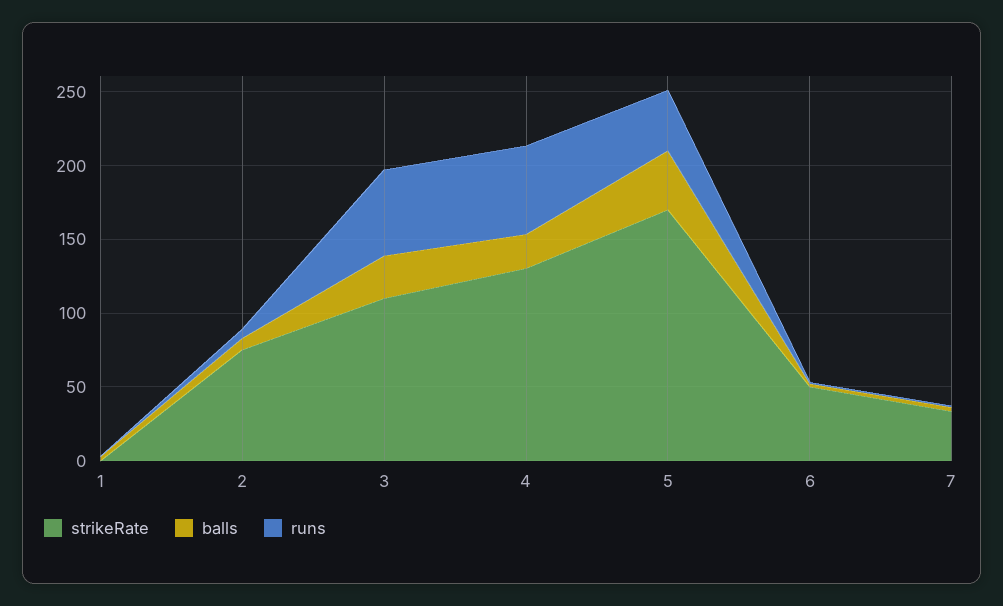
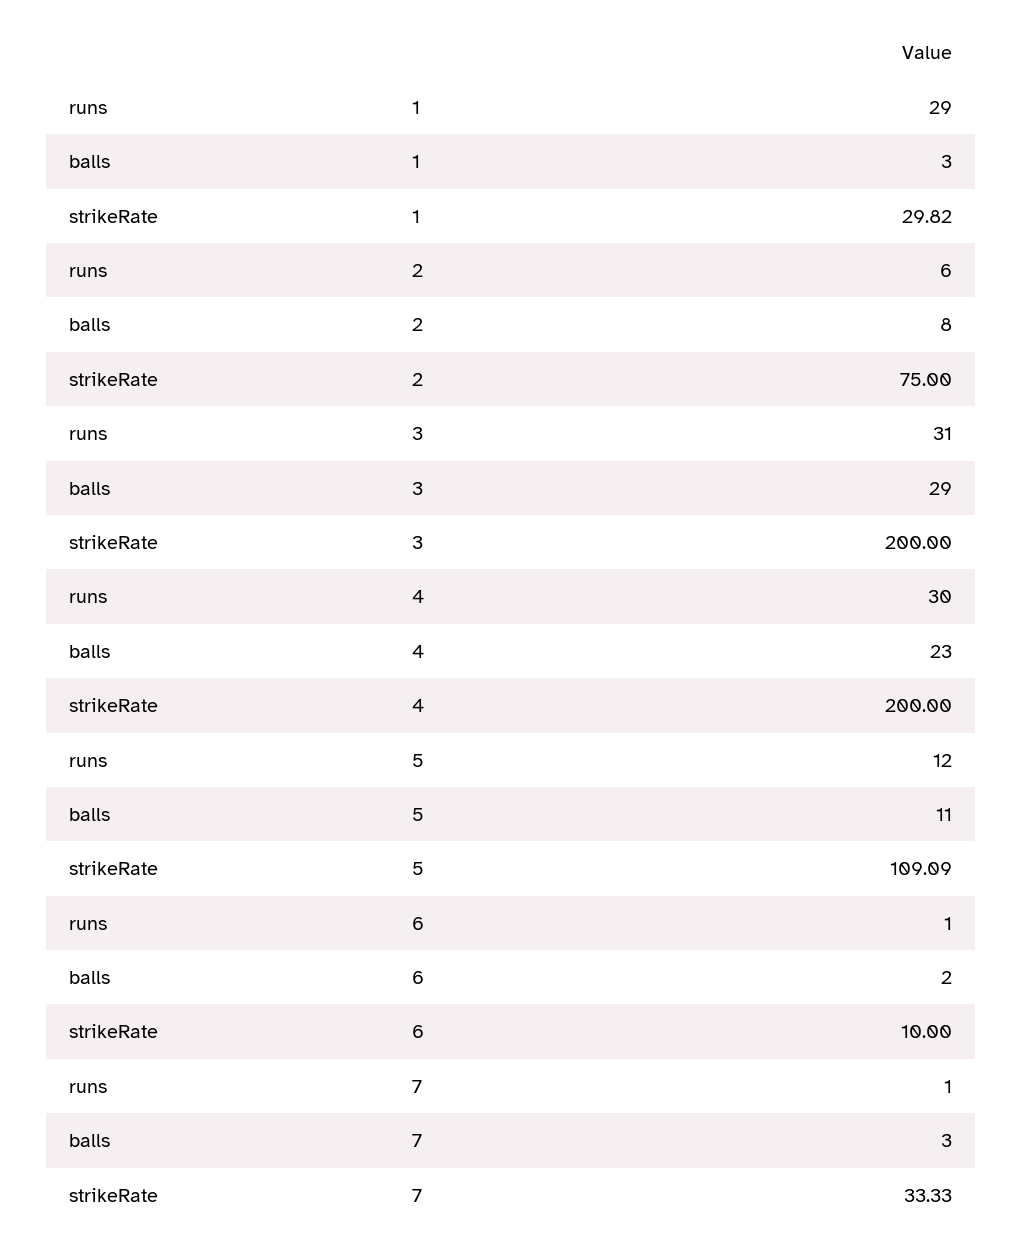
  {
    "strikeRate": {
-     "1": 0,
+     "1": 29.82,
      "2": 75,
-     "3": 110,
+     "3": 200,
-     "4": 130,
+     "4": 200,
-     "5": 170,
+     "5": 109.09,
-     "6": 50,
+     "6": 10,
      "7": 33.33
    },
    "balls": {
      "1": 3,
      "2": 8,
      "3": 29,
      "4": 23,
-     "5": 40,
+     "5": 11,
      "6": 2,
      "7": 3
    },
    "runs": {
-     "1": 0,
+     "1": 29,
      "2": 6,
-     "3": 60,
+     "3": 31,
-     "4": 60,
+     "4": 30,
-     "5": 40,
+     "5": 12,
      "6": 1,
      "7": 1
    }
  }

